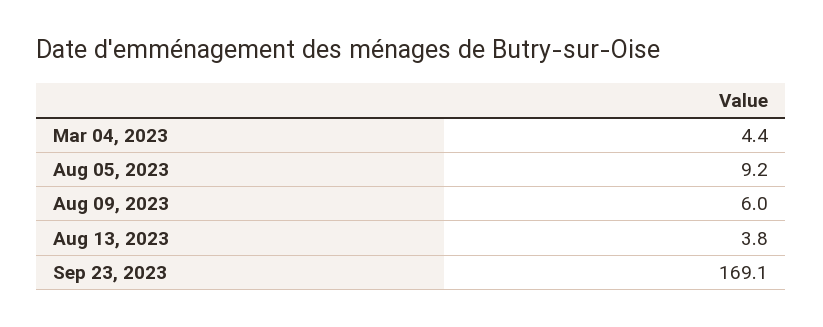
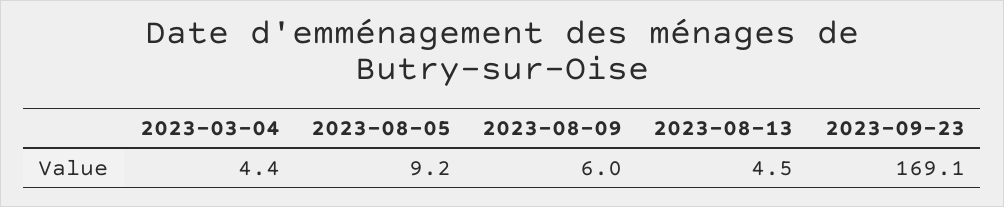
  {
    "Mar 04, 2023": 4.4,
    "Aug 05, 2023": 9.2,
    "Aug 09, 2023": 6,
-   "Aug 13, 2023": 3.8,
+   "Aug 13, 2023": 4.5,
    "Sep 23, 2023": 169.1
  }

